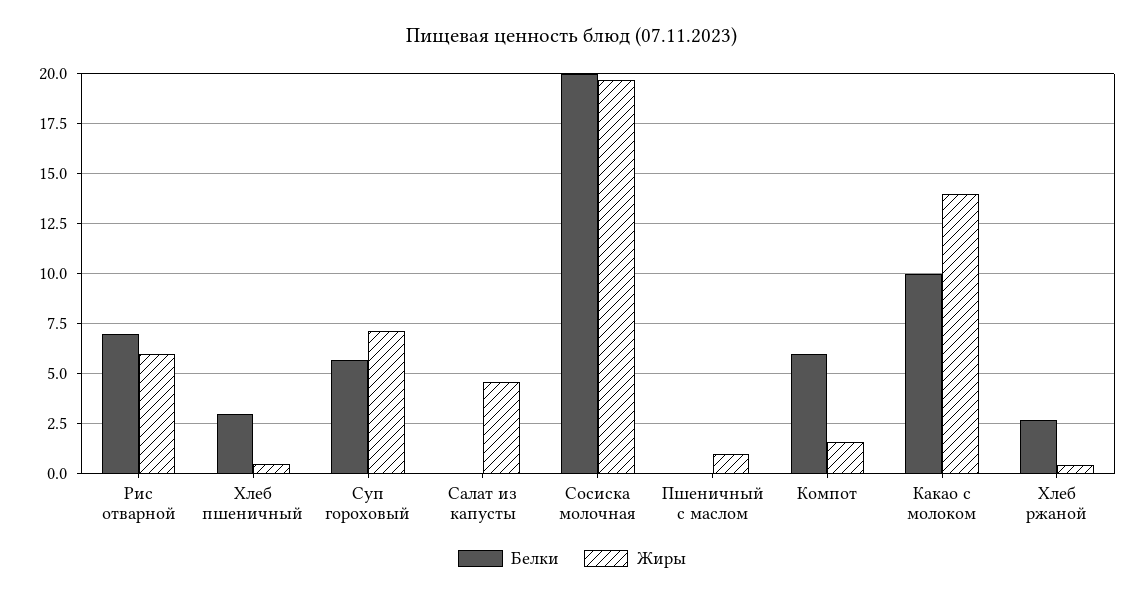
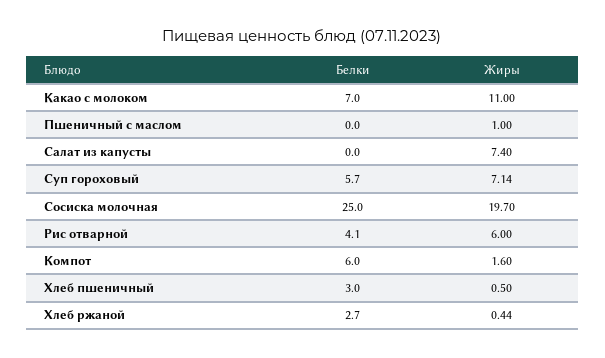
  {
    "Белки": {
-     "Рис отварной": 7,
+     "Рис отварной": 4.1,
      "Хлеб пшеничный": 3,
      "Суп гороховый": 5.7,
      "Салат из капусты": 0,
-     "Сосиска молочная": 20,
+     "Сосиска молочная": 25,
      "Пшеничный с маслом": 0,
      "Компот": 6,
-     "Какао с молоком": 10,
+     "Какао с молоком": 7,
      "Хлеб ржаной": 2.7
    },
    "Жиры": {
      "Рис отварной": 6,
      "Хлеб пшеничный": 0.5,
      "Суп гороховый": 7.14,
-     "Салат из капусты": 4.5,
+     "Салат из капусты": 7.4,
      "Сосиска молочная": 19.7,
      "Пшеничный с маслом": 1,
      "Компот": 1.6,
-     "Какао с молоком": 14,
+     "Какао с молоком": 11,
      "Хлеб ржаной": 0.44
    }
  }

